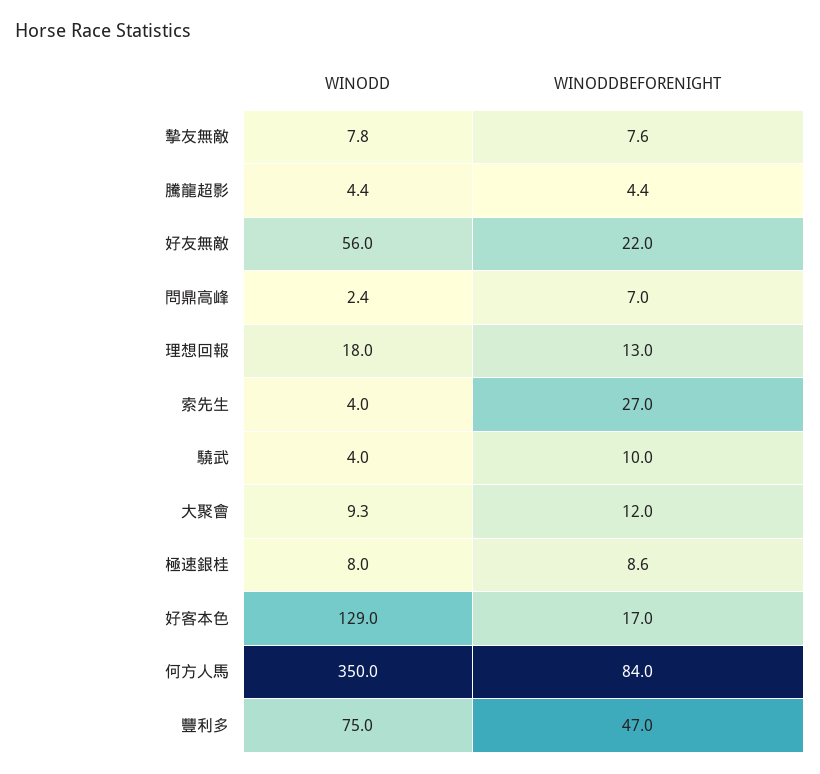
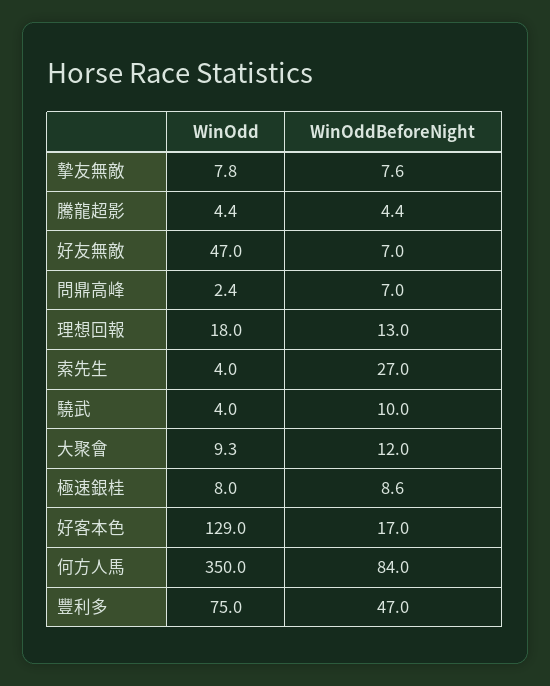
  {
    "WINODD": {
      "摯友無敵": 7.8,
      "騰龍超影": 4.4,
-     "好友無敵": 56,
+     "好友無敵": 47,
      "問鼎高峰": 2.4,
      "理想回報": 18,
      "索先生": 4,
      "驍武": 4,
      "大聚會": 9.3,
      "極速銀桂": 8,
      "好客本色": 129,
      "何方人馬": 350,
      "豐利多": 75
    },
    "WINODDBEFORENIGHT": {
      "摯友無敵": 7.6,
      "騰龍超影": 4.4,
-     "好友無敵": 22,
+     "好友無敵": 7,
      "問鼎高峰": 7,
      "理想回報": 13,
      "索先生": 27,
      "驍武": 10,
      "大聚會": 12,
      "極速銀桂": 8.6,
      "好客本色": 17,
      "何方人馬": 84,
      "豐利多": 47
    }
  }

